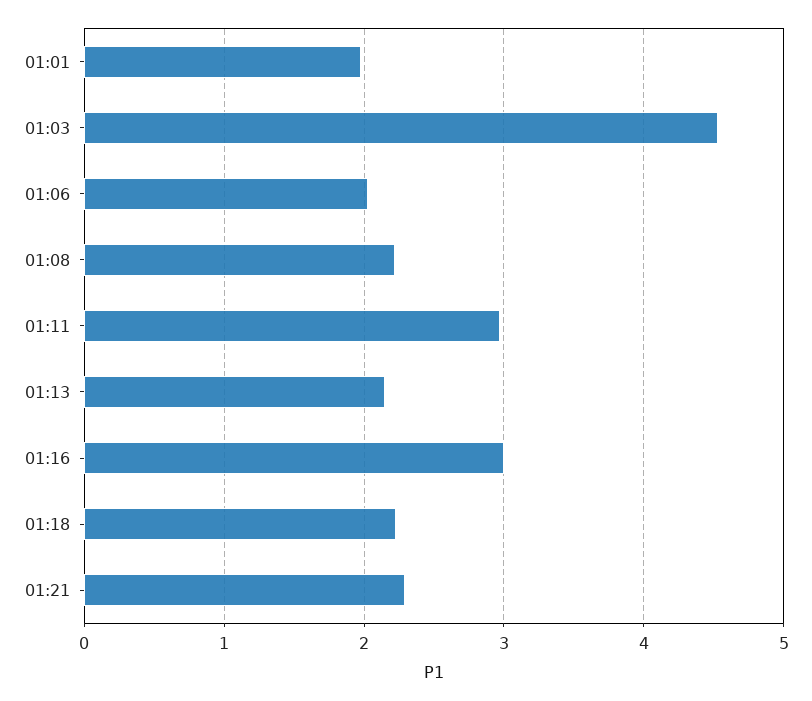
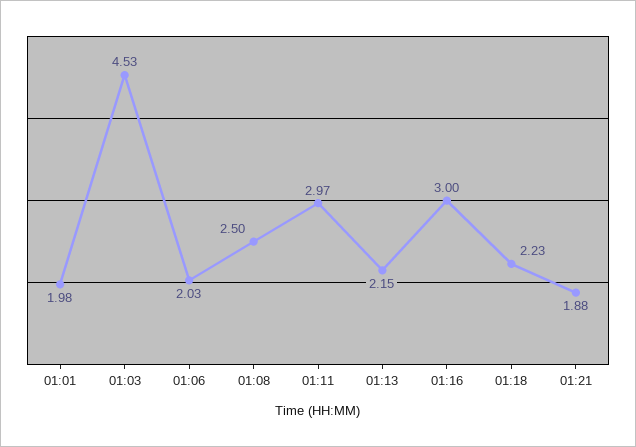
  {
    "01:01": 1.98,
    "01:03": 4.53,
    "01:06": 2.03,
-   "01:08": 2.2,
+   "01:08": 2.5,
    "01:11": 2.97,
    "01:13": 2.15,
    "01:16": 3,
    "01:18": 2.23,
-   "01:21": 2.3
+   "01:21": 1.88
  }

